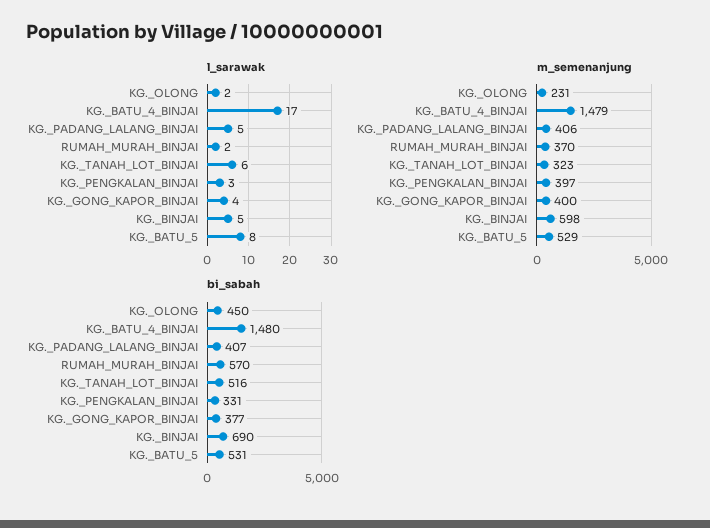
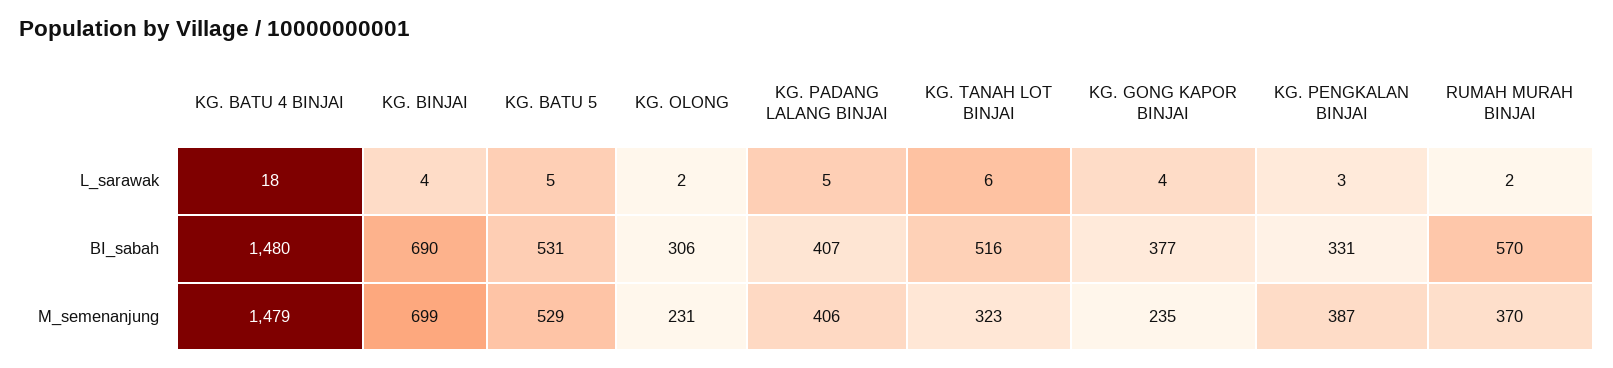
  {
    "l_sarawak": {
      "KG._OLONG": 2,
-     "KG._BATU_4_BINJAI": 17,
+     "KG._BATU_4_BINJAI": 18,
      "KG._PADANG_LALANG_BINJAI": 5,
      "RUMAH_MURAH_BINJAI": 2,
      "KG._TANAH_LOT_BINJAI": 6,
      "KG._PENGKALAN_BINJAI": 3,
      "KG._GONG_KAPOR_BINJAI": 4,
-     "KG._BINJAI": 5,
+     "KG._BINJAI": 4,
-     "KG._BATU_5": 8
+     "KG._BATU_5": 5
    },
    "m_semenanjung": {
      "KG._OLONG": 231,
      "KG._BATU_4_BINJAI": 1479,
      "KG._PADANG_LALANG_BINJAI": 406,
      "RUMAH_MURAH_BINJAI": 370,
      "KG._TANAH_LOT_BINJAI": 323,
-     "KG._PENGKALAN_BINJAI": 397,
+     "KG._PENGKALAN_BINJAI": 387,
-     "KG._GONG_KAPOR_BINJAI": 400,
+     "KG._GONG_KAPOR_BINJAI": 235,
-     "KG._BINJAI": 598,
+     "KG._BINJAI": 699,
      "KG._BATU_5": 529
    },
    "bi_sabah": {
-     "KG._OLONG": 450,
+     "KG._OLONG": 306,
      "KG._BATU_4_BINJAI": 1480,
      "KG._PADANG_LALANG_BINJAI": 407,
      "RUMAH_MURAH_BINJAI": 570,
      "KG._TANAH_LOT_BINJAI": 516,
      "KG._PENGKALAN_BINJAI": 331,
      "KG._GONG_KAPOR_BINJAI": 377,
      "KG._BINJAI": 690,
      "KG._BATU_5": 531
    }
  }

